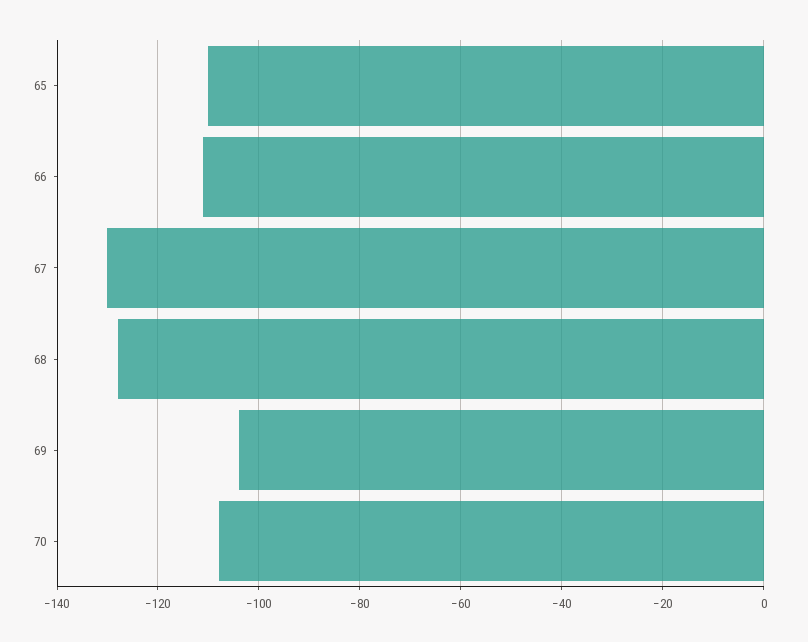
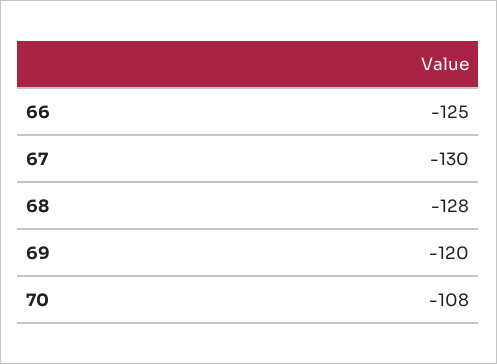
  {
-   "65": -110,
-   "66": -110,
+   "66": -125,
    "67": -130,
    "68": -128,
-   "69": -105,
+   "69": -120,
    "70": -108
  }

